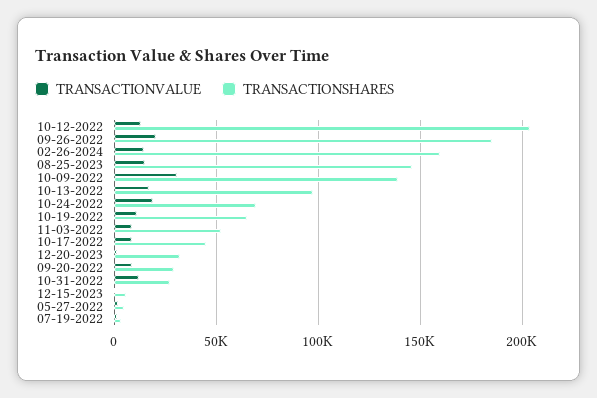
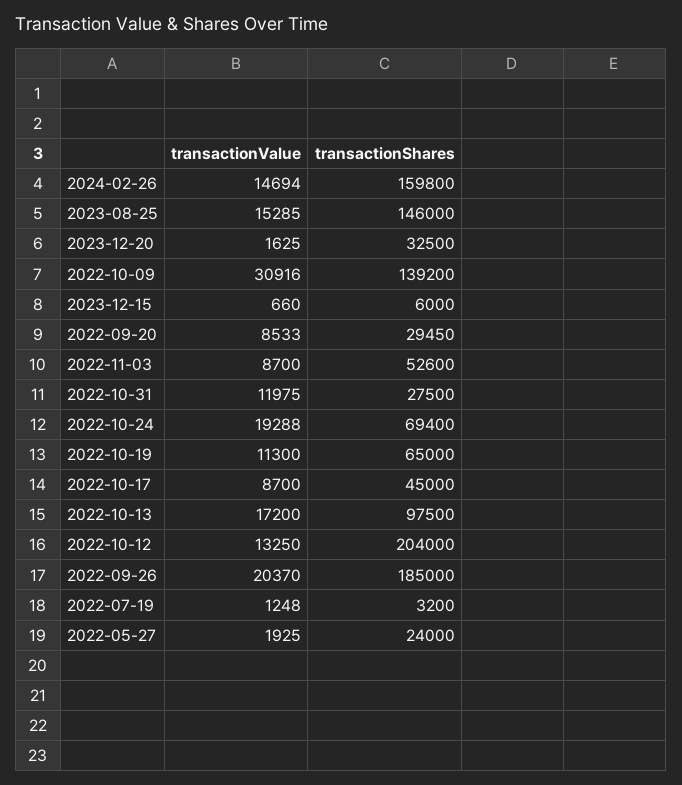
  {
    "TRANSACTIONVALUE": {
      "10-12-2022": 13250,
      "09-26-2022": 20370,
      "02-26-2024": 14694,
      "08-25-2023": 15285,
      "10-09-2022": 30916,
      "10-13-2022": 17200,
      "10-24-2022": 19288,
      "10-19-2022": 11300,
      "11-03-2022": 8700,
      "10-17-2022": 8700,
      "12-20-2023": 1625,
      "09-20-2022": 8533,
      "10-31-2022": 11975,
      "12-15-2023": 660,
      "05-27-2022": 1925,
      "07-19-2022": 1248
    },
    "TRANSACTIONSHARES": {
      "10-12-2022": 204000,
      "09-26-2022": 185000,
      "02-26-2024": 159800,
      "08-25-2023": 146000,
      "10-09-2022": 139200,
      "10-13-2022": 97500,
      "10-24-2022": 69400,
      "10-19-2022": 65000,
      "11-03-2022": 52600,
      "10-17-2022": 45000,
      "12-20-2023": 32500,
      "09-20-2022": 29450,
      "10-31-2022": 27500,
      "12-15-2023": 6000,
-     "05-27-2022": 5000,
+     "05-27-2022": 24000,
      "07-19-2022": 3200
    }
  }

